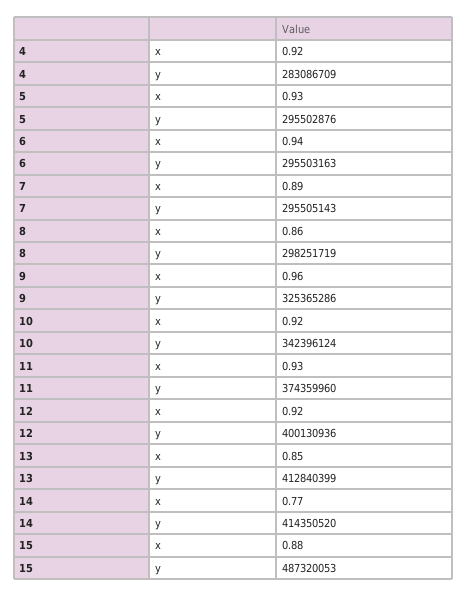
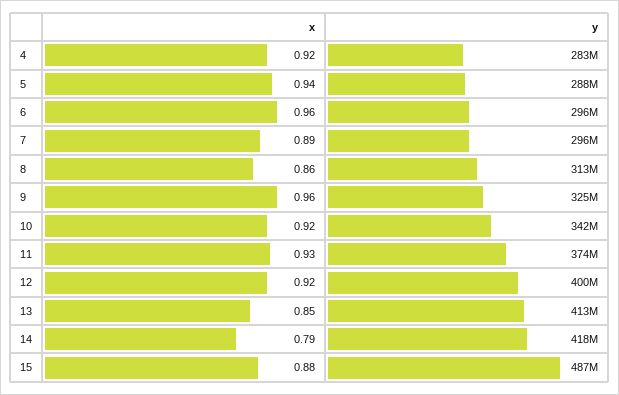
  {
    "4": {
      "x": 0.92,
      "y": 283086709
    },
    "5": {
-     "x": 0.93,
+     "x": 0.94,
-     "y": 295502876
+     "y": 288000000
    },
    "6": {
-     "x": 0.94,
+     "x": 0.96,
      "y": 295503163
    },
    "7": {
      "x": 0.89,
      "y": 295505143
    },
    "8": {
      "x": 0.86,
-     "y": 298251719
+     "y": 313000000
    },
    "9": {
      "x": 0.96,
      "y": 325365286
    },
    "10": {
      "x": 0.92,
      "y": 342396124
    },
    "11": {
      "x": 0.93,
      "y": 374359960
    },
    "12": {
      "x": 0.92,
      "y": 400130936
    },
    "13": {
      "x": 0.85,
      "y": 412840399
    },
    "14": {
-     "x": 0.77,
+     "x": 0.79,
-     "y": 414350520
+     "y": 418000000
    },
    "15": {
      "x": 0.88,
      "y": 487320053
    }
  }

